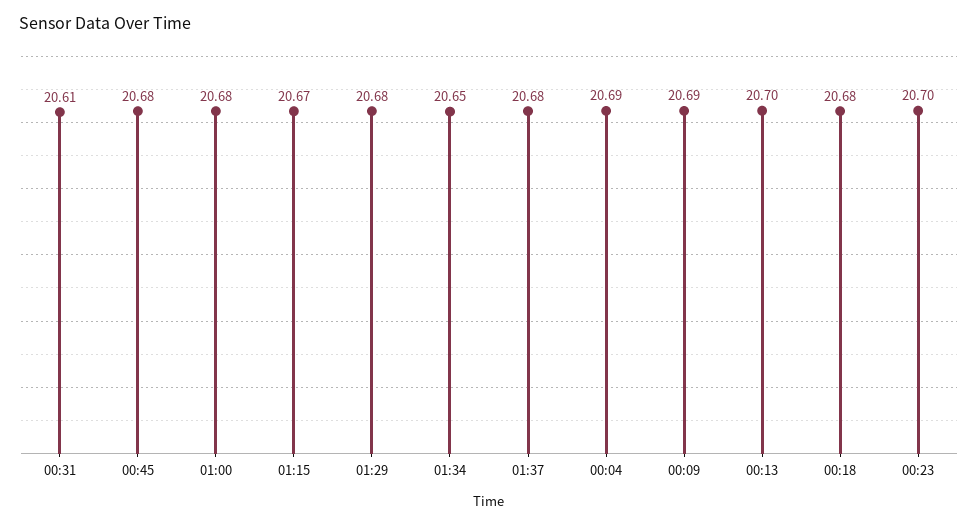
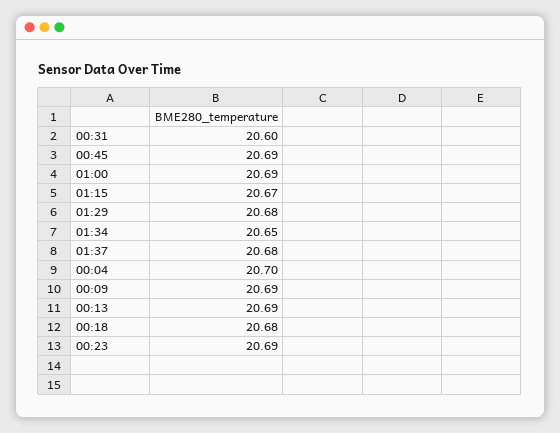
  {
-   "00:31": 20.61,
+   "00:31": 20.6,
-   "00:45": 20.68,
+   "00:45": 20.69,
-   "01:00": 20.68,
+   "01:00": 20.69,
    "01:15": 20.67,
    "01:29": 20.68,
    "01:34": 20.65,
    "01:37": 20.68,
-   "00:04": 20.69,
+   "00:04": 20.7,
    "00:09": 20.69,
-   "00:13": 20.7,
+   "00:13": 20.69,
    "00:18": 20.68,
-   "00:23": 20.7
+   "00:23": 20.69
  }

